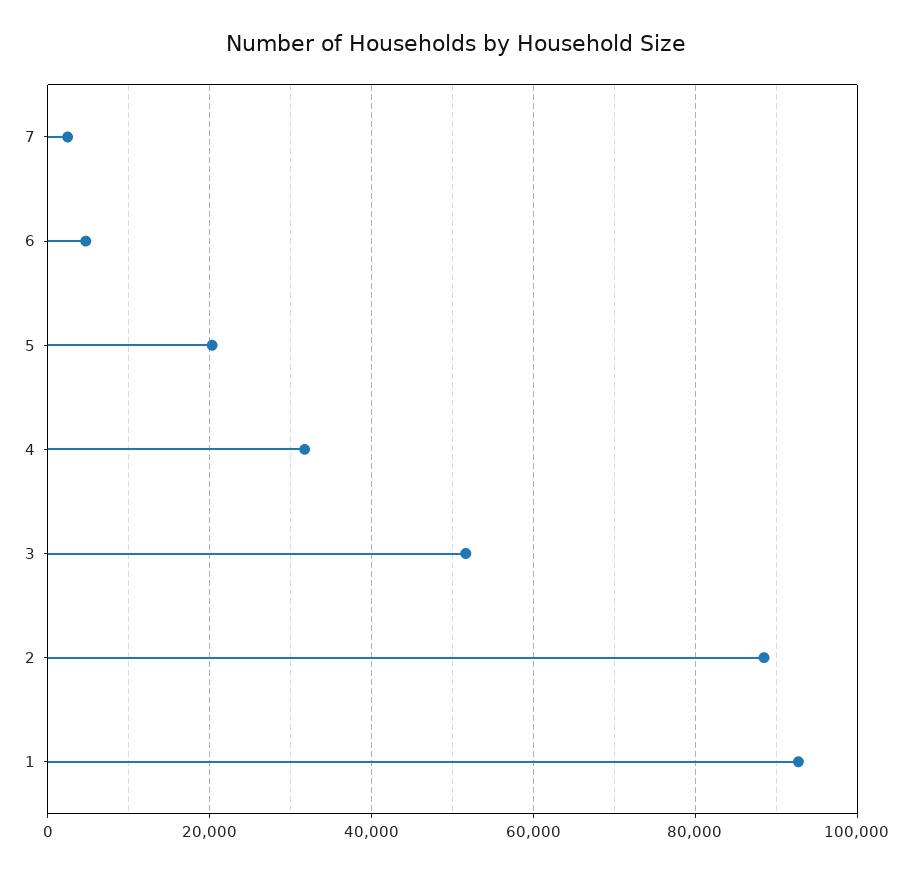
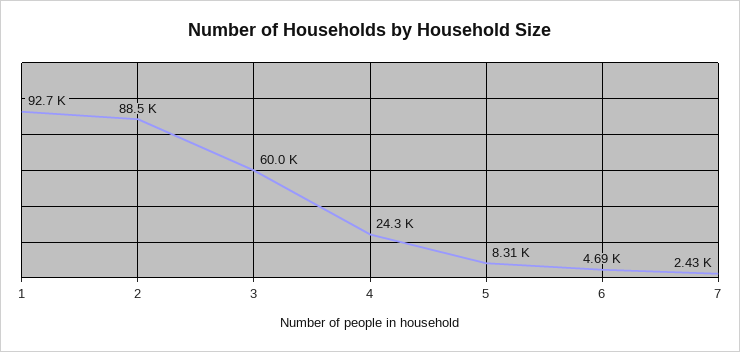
  {
    "7": 2430,
    "6": 4690,
-   "5": 20000,
+   "5": 8310,
-   "4": 32000,
+   "4": 24300,
-   "3": 52000,
+   "3": 60000,
    "2": 88500,
    "1": 92700
  }

